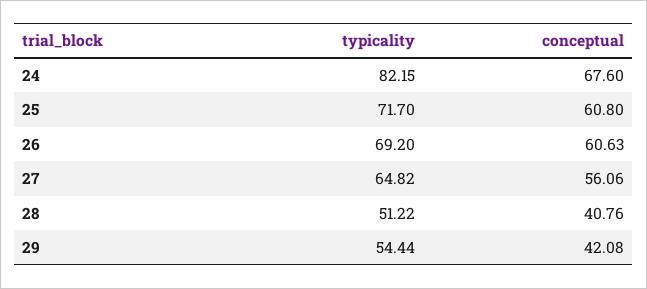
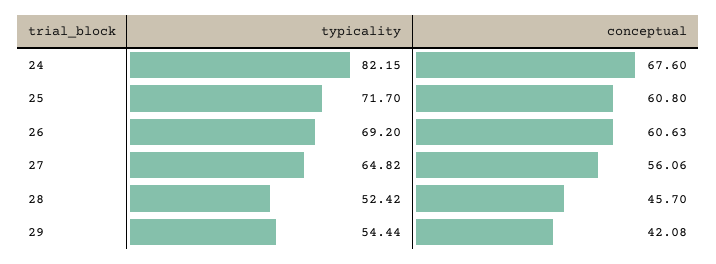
  {
    "typicality": {
      "24": 82.15,
      "25": 71.7,
      "26": 69.2,
      "27": 64.82,
-     "28": 51.22,
+     "28": 52.42,
      "29": 54.44
    },
    "conceptual": {
      "24": 67.6,
      "25": 60.8,
      "26": 60.63,
      "27": 56.06,
-     "28": 40.76,
+     "28": 45.7,
      "29": 42.08
    }
  }

